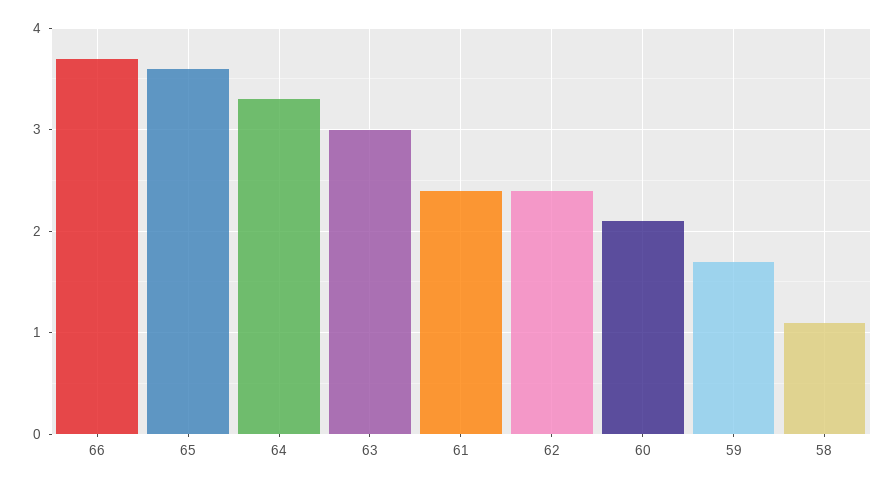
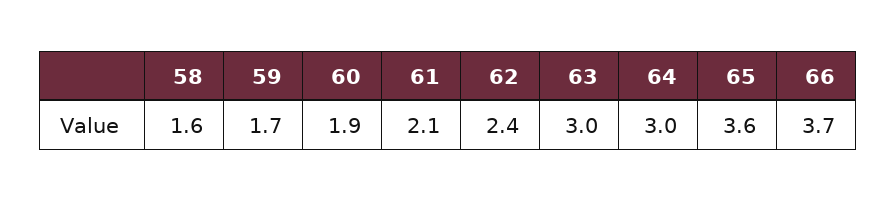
  {
    "66": 3.7,
    "65": 3.6,
-   "64": 3.3,
+   "64": 3,
    "63": 3,
-   "61": 2.4,
+   "61": 2.1,
    "62": 2.4,
-   "60": 2.1,
+   "60": 1.9,
    "59": 1.7,
-   "58": 1.1
+   "58": 1.6
  }

